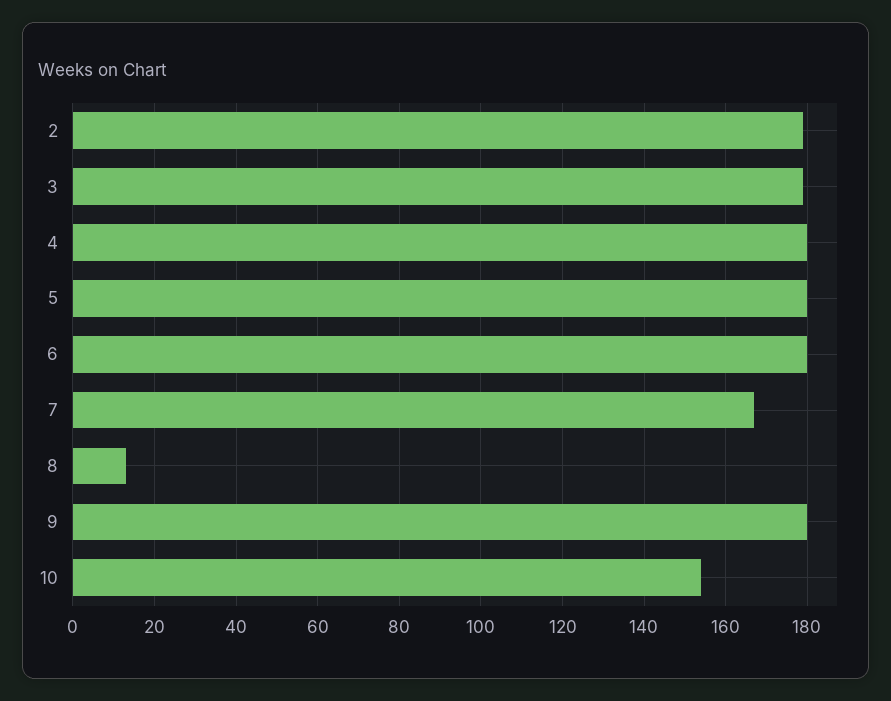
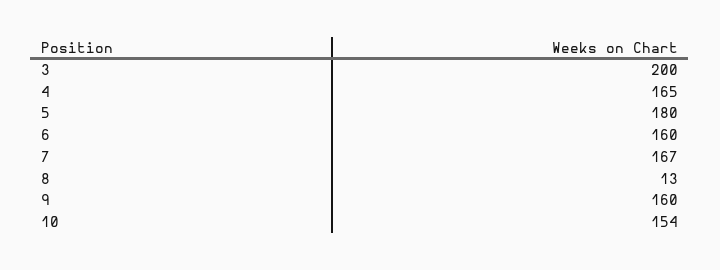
  {
-   "2": 180,
-   "3": 180,
+   "3": 200,
-   "4": 180,
+   "4": 165,
    "5": 180,
-   "6": 180,
+   "6": 160,
    "7": 167,
    "8": 13,
-   "9": 180,
+   "9": 160,
    "10": 154
  }

